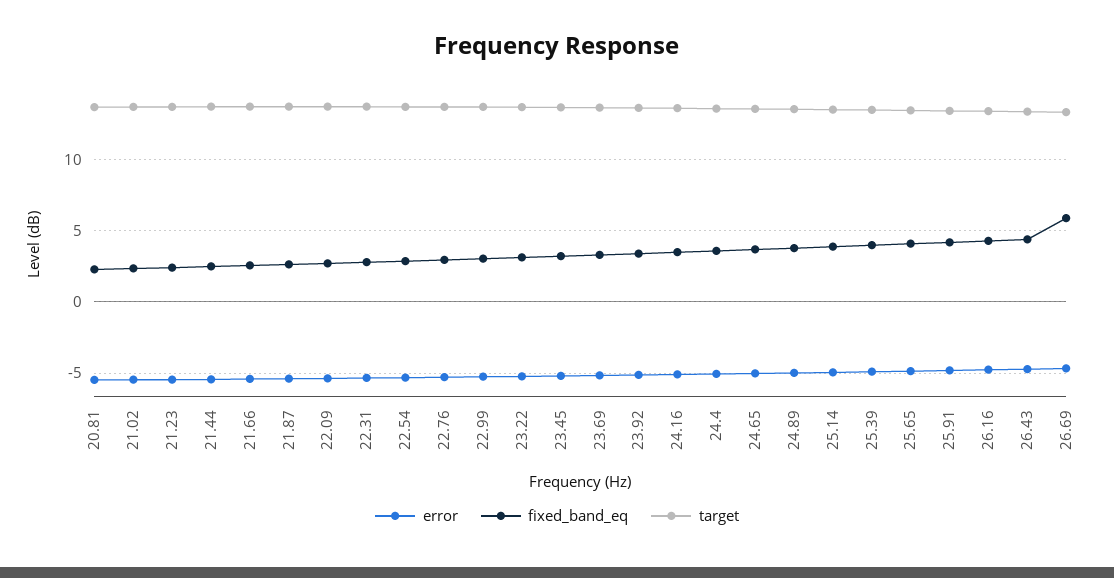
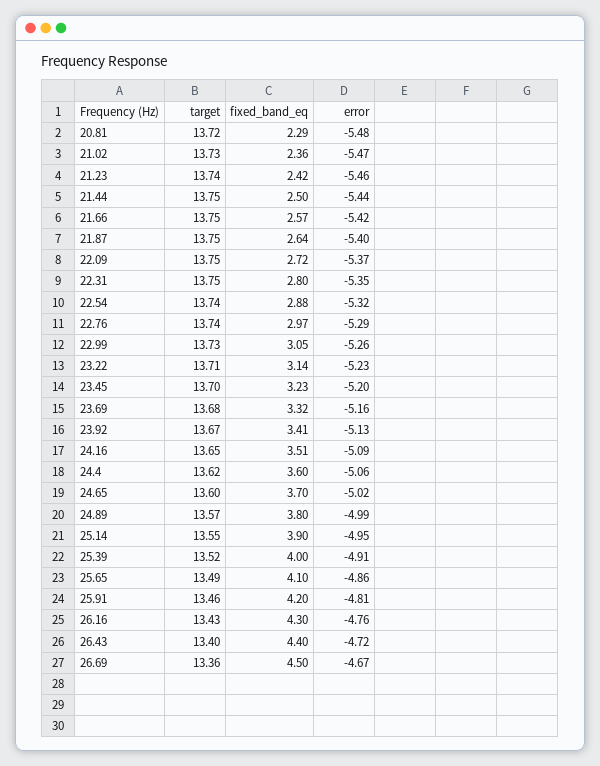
  {
    "error": {
      "20.81": -5.48,
      "21.02": -5.47,
      "21.23": -5.46,
      "21.44": -5.44,
      "21.66": -5.42,
      "21.87": -5.4,
      "22.09": -5.37,
      "22.31": -5.35,
      "22.54": -5.32,
      "22.76": -5.29,
      "22.99": -5.26,
      "23.22": -5.23,
      "23.45": -5.2,
      "23.69": -5.16,
      "23.92": -5.13,
      "24.16": -5.09,
      "24.4": -5.06,
      "24.65": -5.02,
      "24.89": -4.99,
      "25.14": -4.95,
      "25.39": -4.91,
      "25.65": -4.86,
      "25.91": -4.81,
      "26.16": -4.76,
      "26.43": -4.72,
      "26.69": -4.67
    },
    "fixed_band_eq": {
      "20.81": 2.29,
      "21.02": 2.36,
      "21.23": 2.42,
      "21.44": 2.5,
      "21.66": 2.57,
      "21.87": 2.64,
      "22.09": 2.72,
      "22.31": 2.8,
      "22.54": 2.88,
      "22.76": 2.97,
      "22.99": 3.05,
      "23.22": 3.14,
      "23.45": 3.23,
      "23.69": 3.32,
      "23.92": 3.41,
      "24.16": 3.51,
      "24.4": 3.6,
      "24.65": 3.7,
      "24.89": 3.8,
      "25.14": 3.9,
      "25.39": 4,
      "25.65": 4.1,
      "25.91": 4.2,
      "26.16": 4.3,
      "26.43": 4.4,
-     "26.69": 6
+     "26.69": 4.5
    },
    "target": {
      "20.81": 13.72,
      "21.02": 13.73,
      "21.23": 13.74,
      "21.44": 13.75,
      "21.66": 13.75,
      "21.87": 13.75,
      "22.09": 13.75,
      "22.31": 13.75,
      "22.54": 13.74,
      "22.76": 13.74,
      "22.99": 13.73,
      "23.22": 13.71,
      "23.45": 13.7,
      "23.69": 13.68,
      "23.92": 13.67,
      "24.16": 13.65,
      "24.4": 13.62,
      "24.65": 13.6,
      "24.89": 13.57,
      "25.14": 13.55,
      "25.39": 13.52,
      "25.65": 13.49,
      "25.91": 13.46,
      "26.16": 13.43,
      "26.43": 13.4,
      "26.69": 13.36
    }
  }

